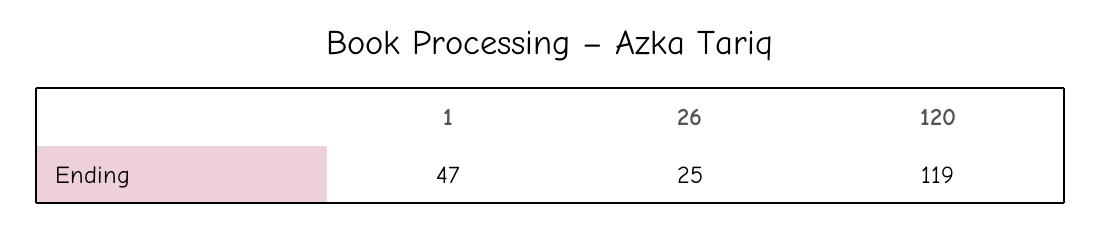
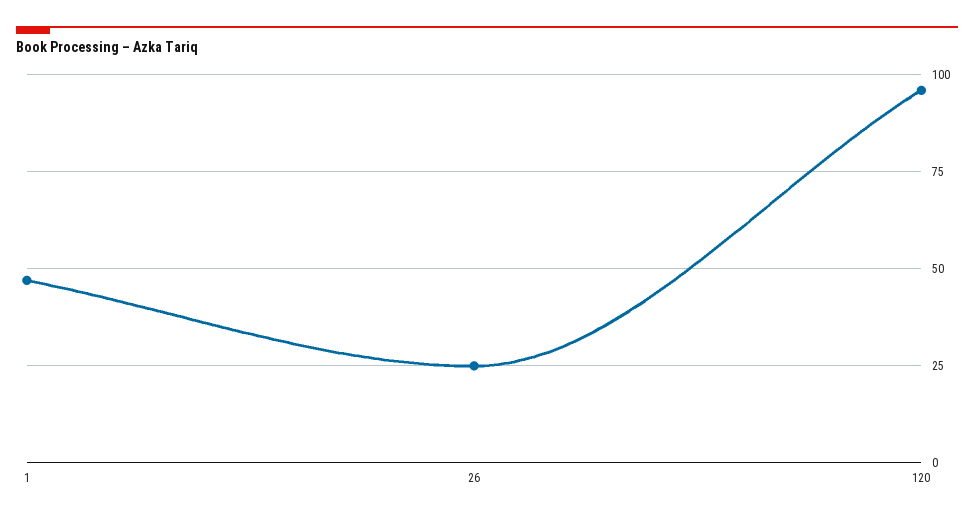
  {
    "1": 47,
    "26": 25,
-   "120": 119
+   "120": 95
  }

